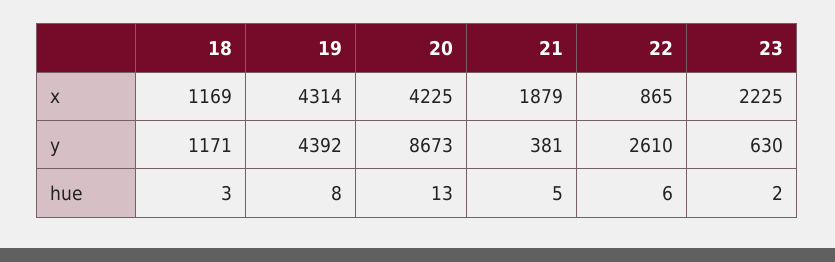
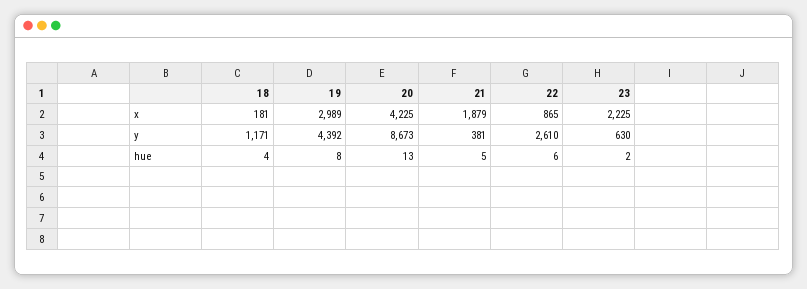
  {
    "18": {
-     "x": 1169,
+     "x": 181,
      "y": 1171,
-     "hue": 3
+     "hue": 4
    },
    "19": {
-     "x": 4314,
+     "x": 2989,
      "y": 4392,
      "hue": 8
    },
    "20": {
      "x": 4225,
      "y": 8673,
      "hue": 13
    },
    "21": {
      "x": 1879,
      "y": 381,
      "hue": 5
    },
    "22": {
      "x": 865,
      "y": 2610,
      "hue": 6
    },
    "23": {
      "x": 2225,
      "y": 630,
      "hue": 2
    }
  }

